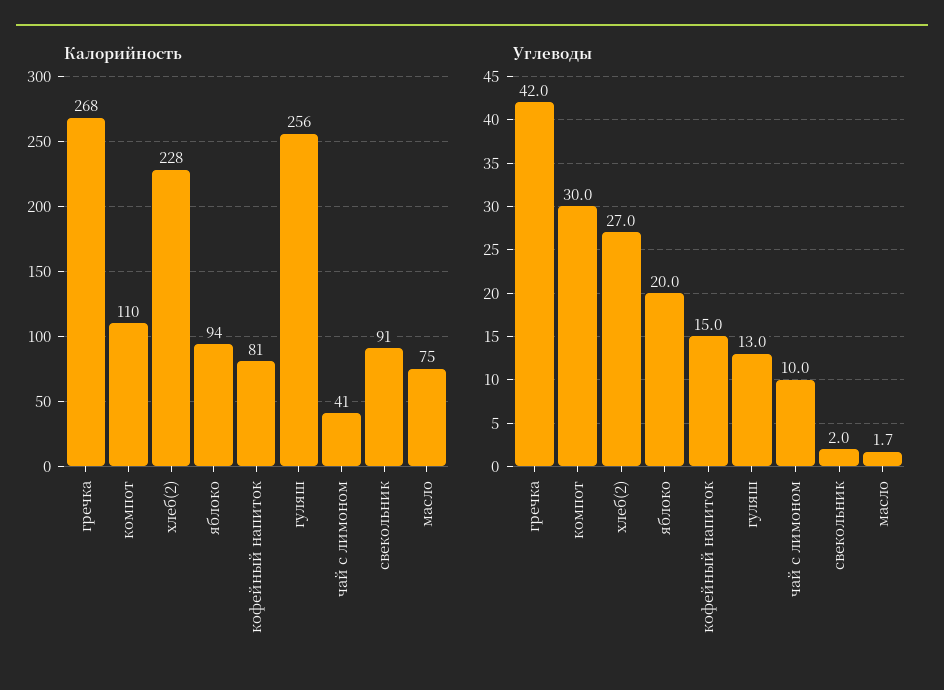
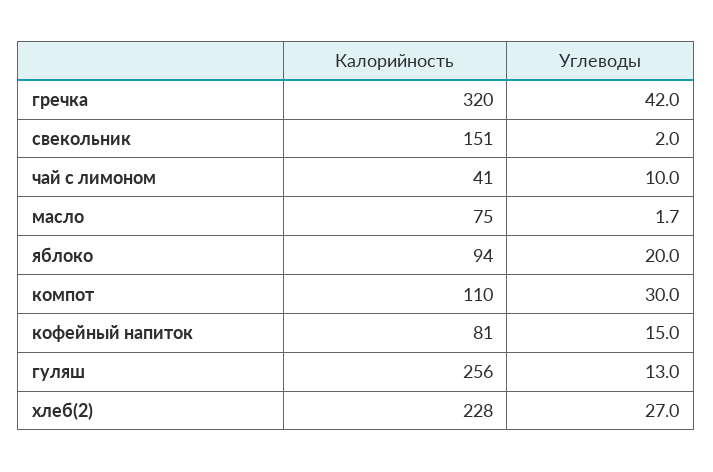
  {
    "Калорийность": {
-     "гречка": 268,
+     "гречка": 320,
      "компот": 110,
      "хлеб(2)": 228,
      "яблоко": 94,
      "кофейный напиток": 81,
      "гуляш": 256,
      "чай с лимоном": 41,
-     "свекольник": 91,
+     "свекольник": 151,
      "масло": 75
    },
    "Углеводы": {
      "гречка": 42,
      "компот": 30,
      "хлеб(2)": 27,
      "яблоко": 20,
      "кофейный напиток": 15,
      "гуляш": 13,
      "чай с лимоном": 10,
      "свекольник": 2,
      "масло": 1.7
    }
  }

